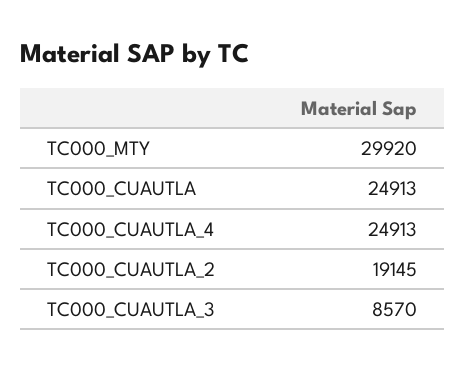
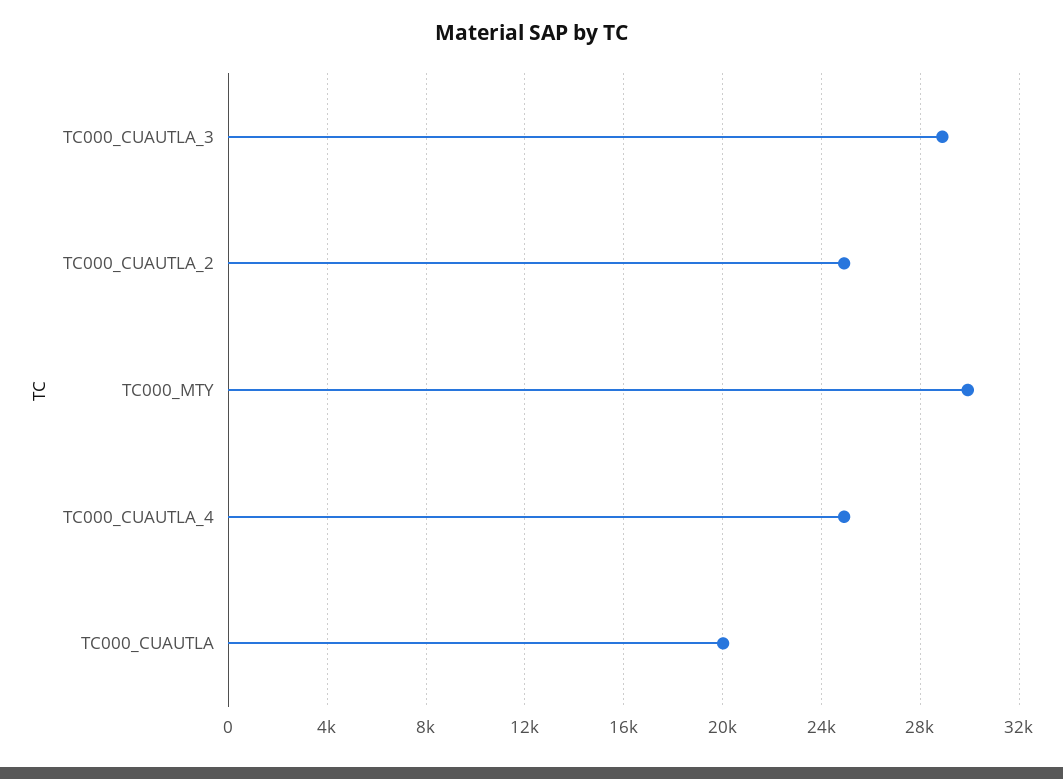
  {
    "TC000_MTY": 29920,
-   "TC000_CUAUTLA": 24913,
+   "TC000_CUAUTLA": 20000,
    "TC000_CUAUTLA_4": 24913,
-   "TC000_CUAUTLA_2": 19145,
+   "TC000_CUAUTLA_2": 25000,
-   "TC000_CUAUTLA_3": 8570
+   "TC000_CUAUTLA_3": 29000
  }

